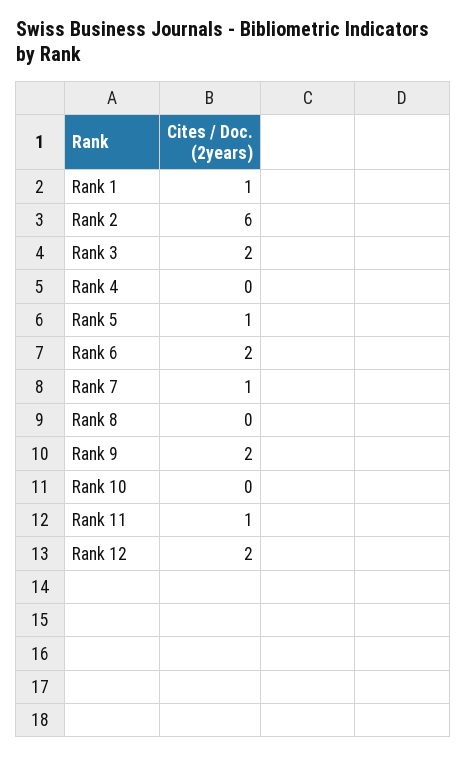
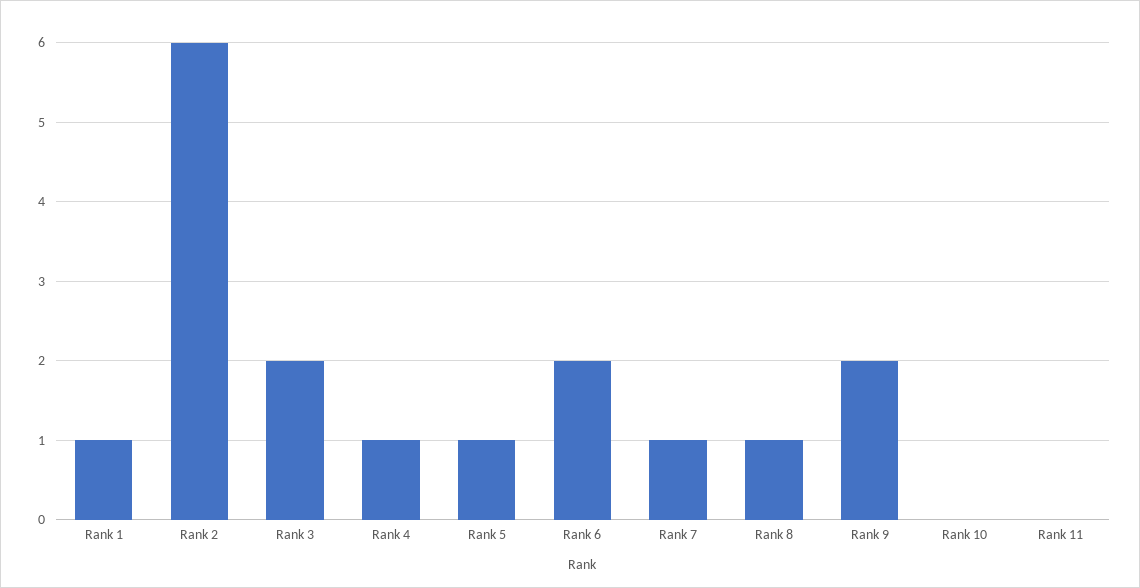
  {
    "Rank 1": 1,
    "Rank 2": 6,
    "Rank 3": 2,
-   "Rank 4": 0,
+   "Rank 4": 1,
    "Rank 5": 1,
    "Rank 6": 2,
    "Rank 7": 1,
-   "Rank 8": 0,
+   "Rank 8": 1,
    "Rank 9": 2,
    "Rank 10": 0,
-   "Rank 11": 1,
+   "Rank 11": 0
-   "Rank 12": 2
  }

